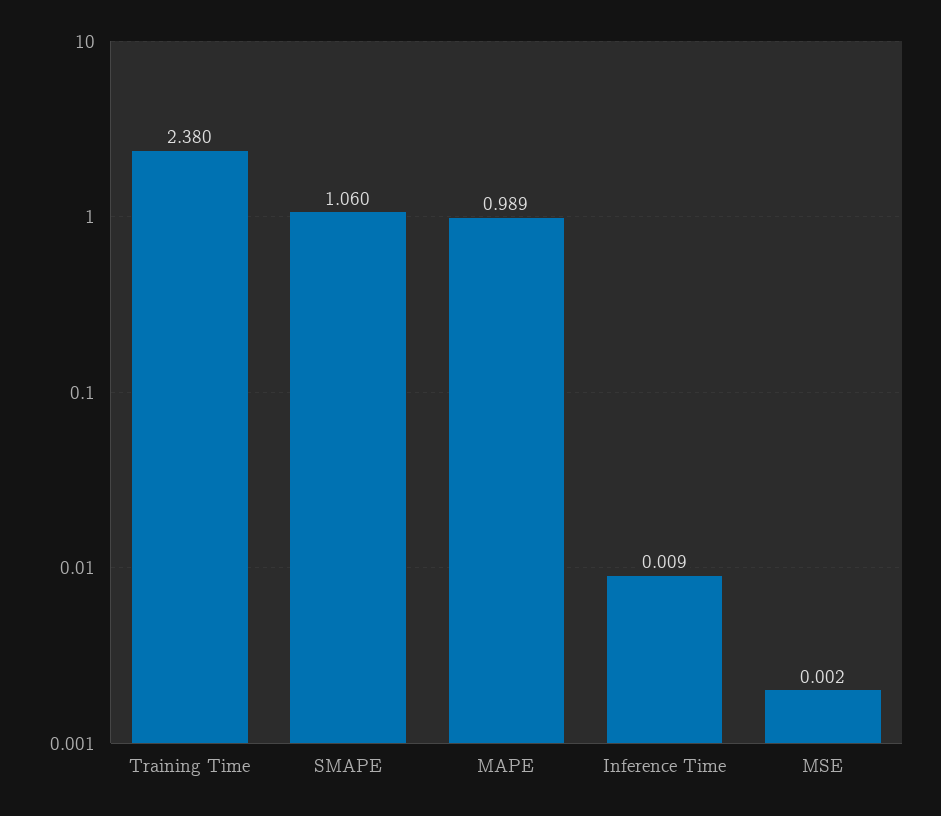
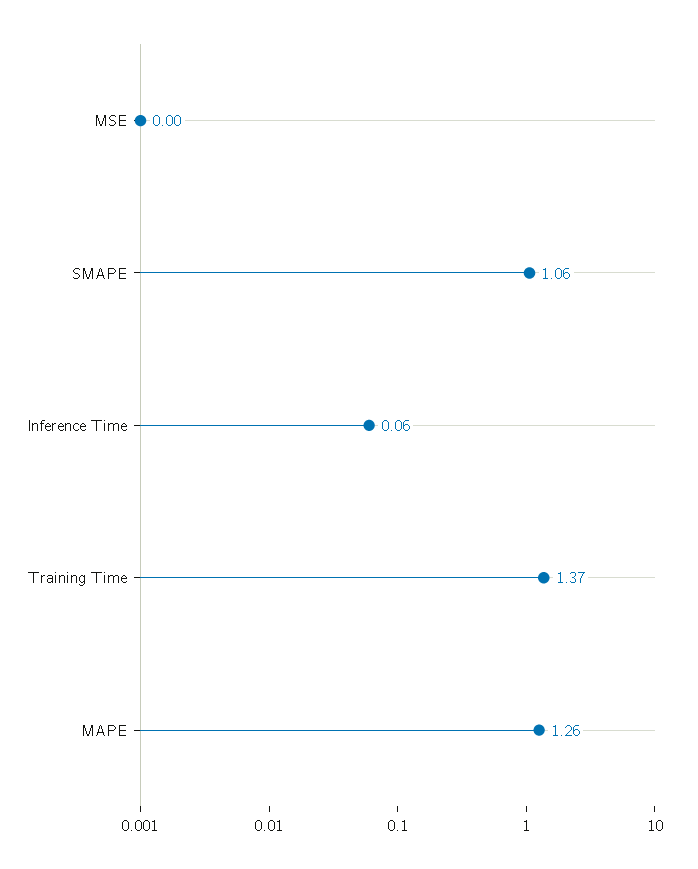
  {
-   "Training Time": 2.38,
+   "Training Time": 1.37,
    "SMAPE": 1.06,
-   "MAPE": 0.989,
+   "MAPE": 1.26,
-   "Inference Time": 0.009,
+   "Inference Time": 0.06,
    "MSE": 0.002
  }

